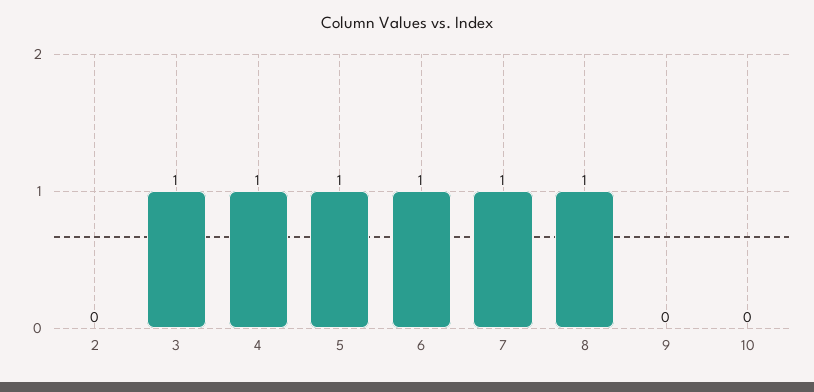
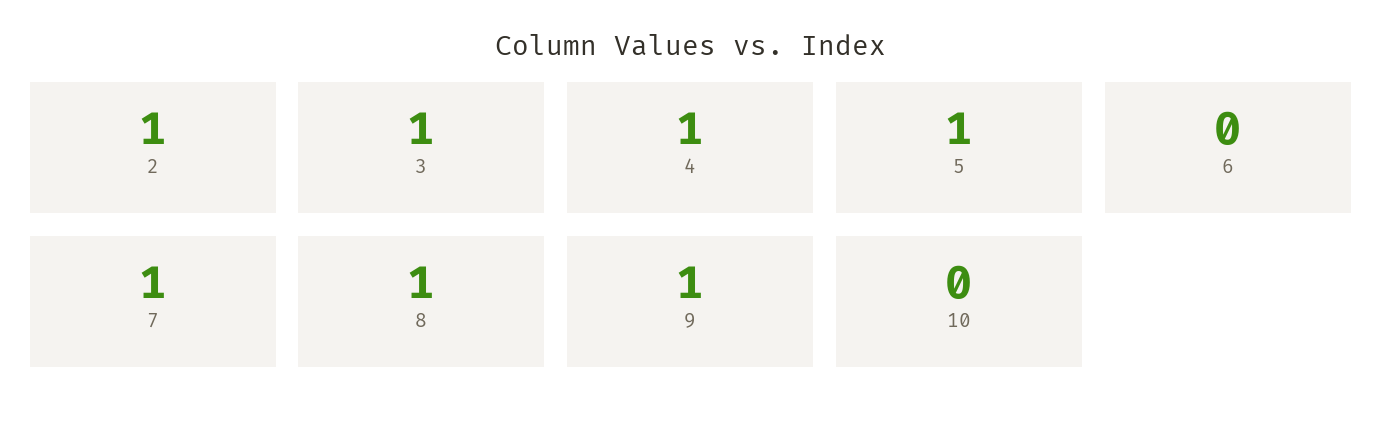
  {
-   "2": 0,
+   "2": 1,
    "3": 1,
    "4": 1,
    "5": 1,
-   "6": 1,
+   "6": 0,
    "7": 1,
    "8": 1,
-   "9": 0,
+   "9": 1,
    "10": 0
  }

